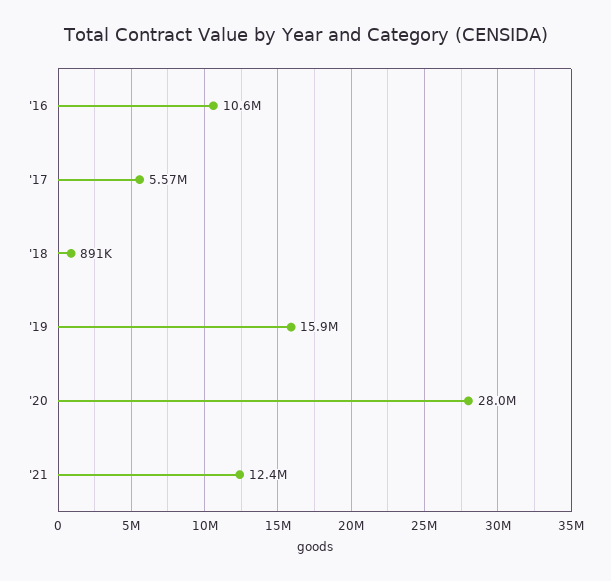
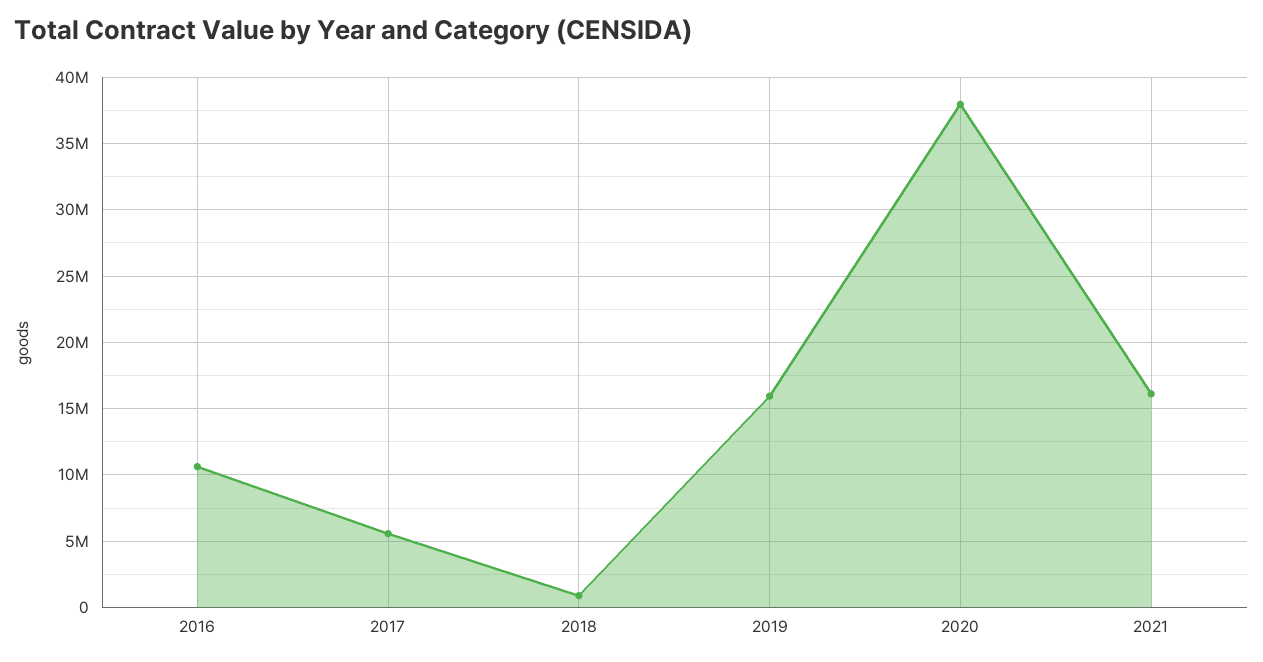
  {
    "'16": 10600000,
    "'17": 5570000,
    "'18": 891000,
    "'19": 15900000,
-   "'20": 28000000,
+   "'20": 38000000,
-   "'21": 12400000
+   "'21": 16000000
  }

